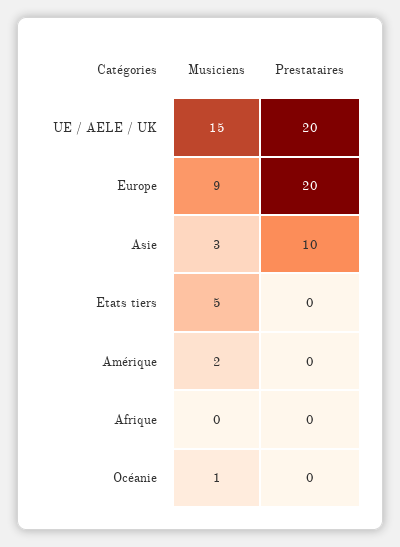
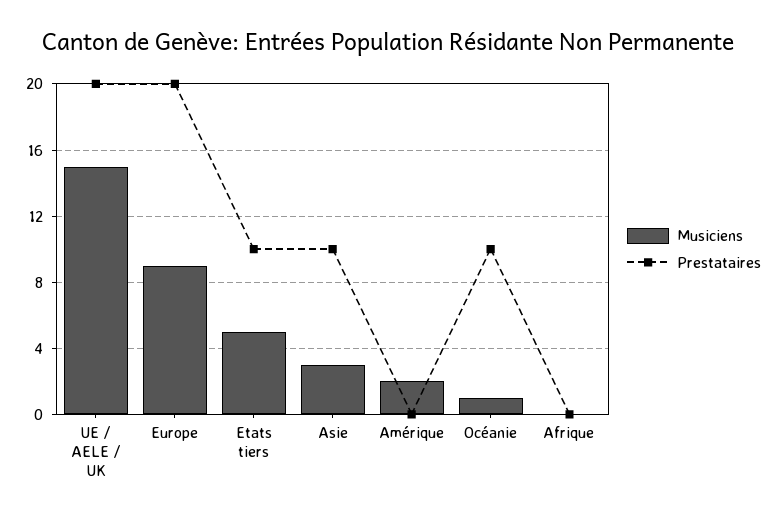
  {
    "Musiciens": {
      "UE / AELE / UK": 15,
      "Europe": 9,
      "Asie": 3,
      "Etats tiers": 5,
      "Amérique": 2,
      "Afrique": 0,
      "Océanie": 1
    },
    "Prestataires": {
      "UE / AELE / UK": 20,
      "Europe": 20,
      "Asie": 10,
-     "Etats tiers": 0,
+     "Etats tiers": 10,
      "Amérique": 0,
      "Afrique": 0,
-     "Océanie": 0
+     "Océanie": 10
    }
  }

